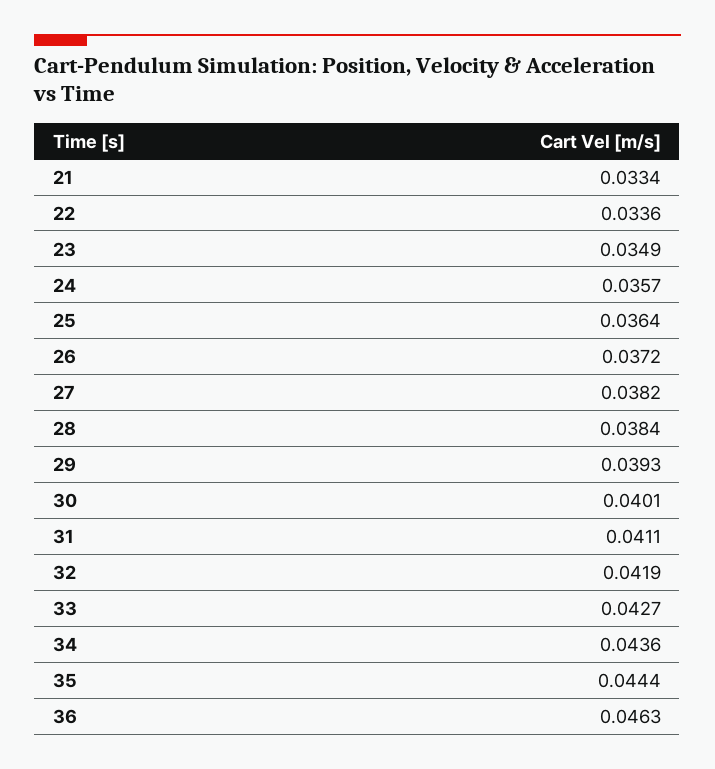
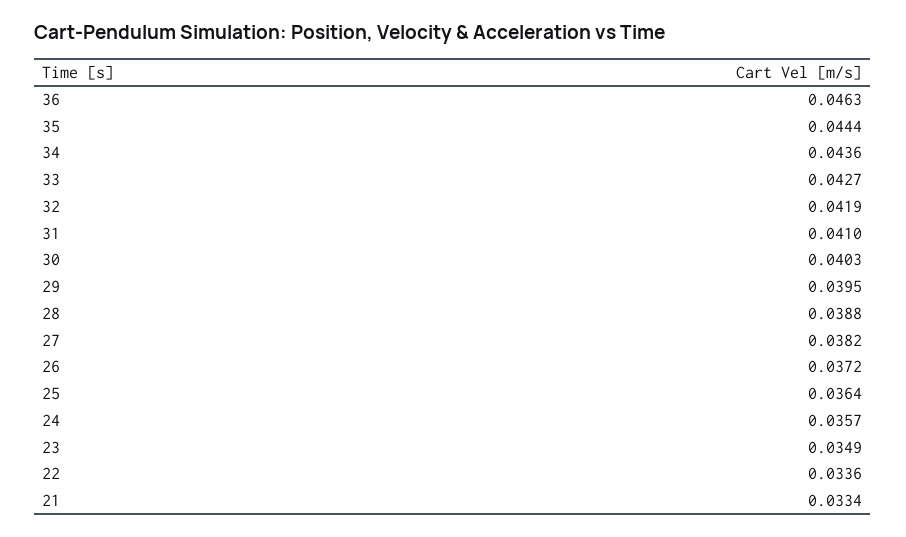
  {
    "21": 0.0334,
    "22": 0.0336,
    "23": 0.0349,
    "24": 0.0357,
    "25": 0.0364,
    "26": 0.0372,
    "27": 0.0382,
-   "28": 0.0384,
+   "28": 0.0388,
-   "29": 0.0393,
+   "29": 0.0395,
-   "30": 0.0401,
+   "30": 0.0403,
-   "31": 0.0411,
+   "31": 0.041,
    "32": 0.0419,
    "33": 0.0427,
    "34": 0.0436,
    "35": 0.0444,
    "36": 0.0463
  }

